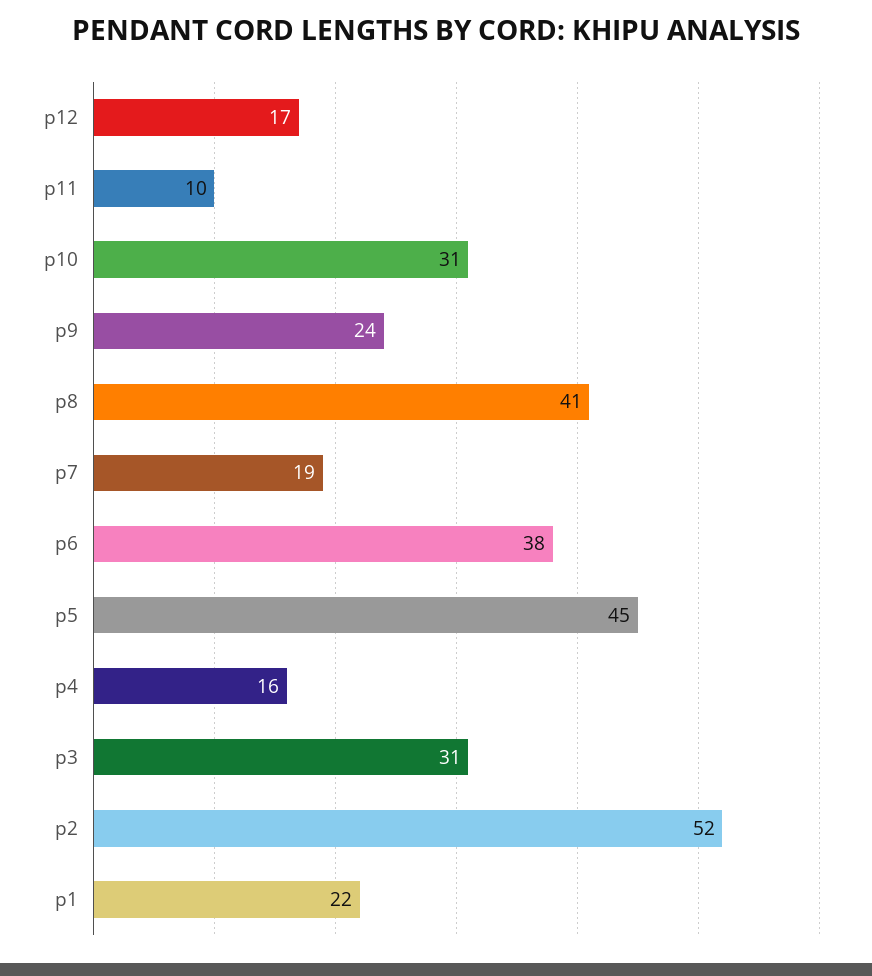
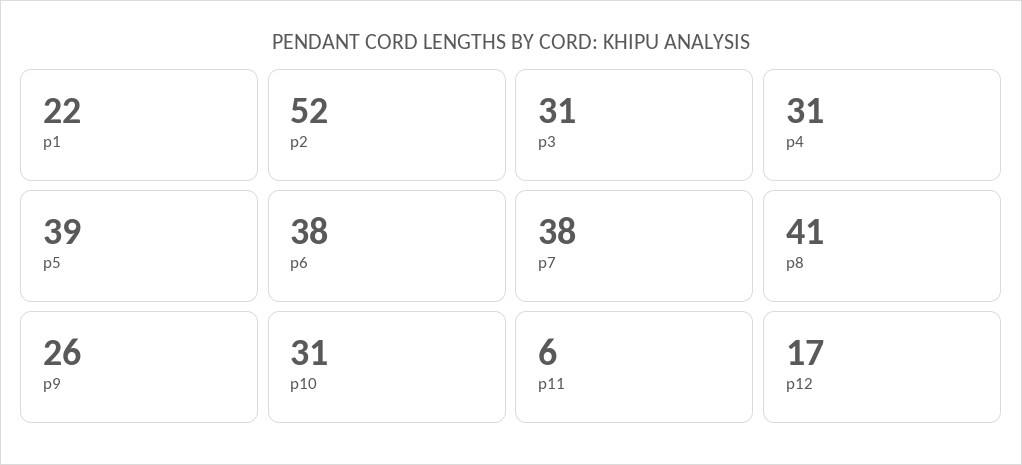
  {
    "p12": 17,
-   "p11": 10,
+   "p11": 6,
    "p10": 31,
-   "p9": 24,
+   "p9": 26,
    "p8": 41,
-   "p7": 19,
+   "p7": 38,
    "p6": 38,
-   "p5": 45,
+   "p5": 39,
-   "p4": 16,
+   "p4": 31,
    "p3": 31,
    "p2": 52,
    "p1": 22
  }

